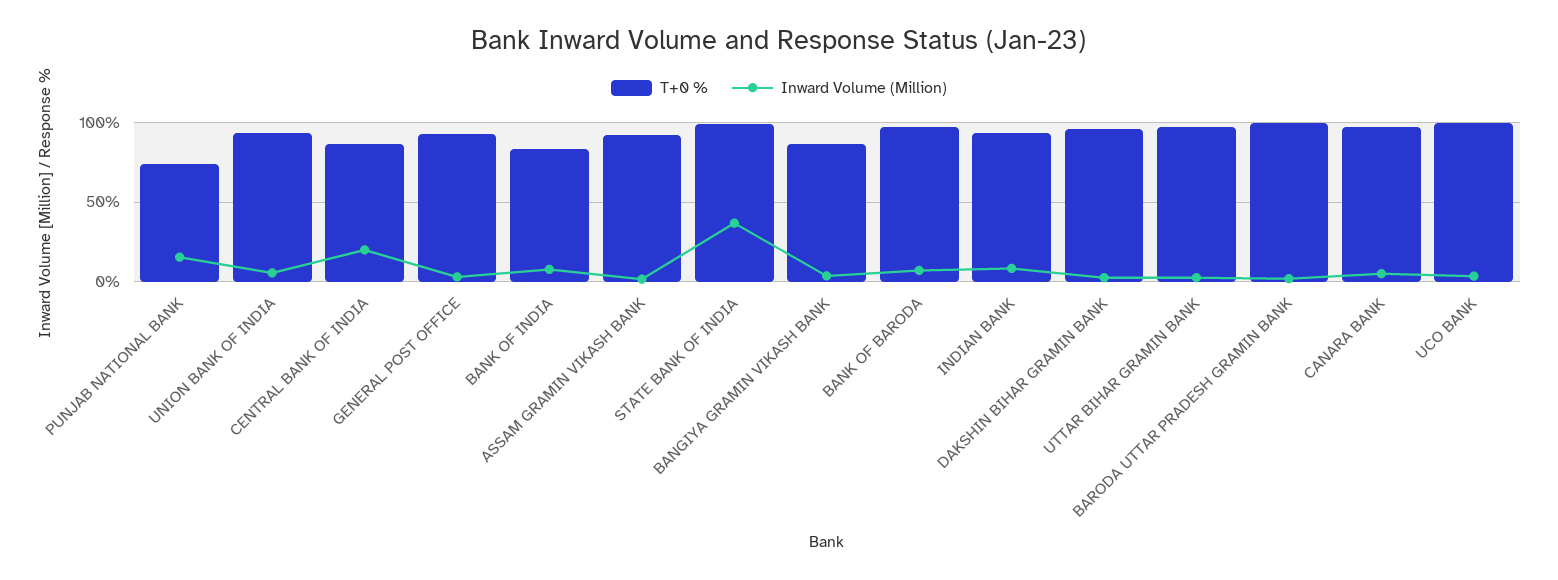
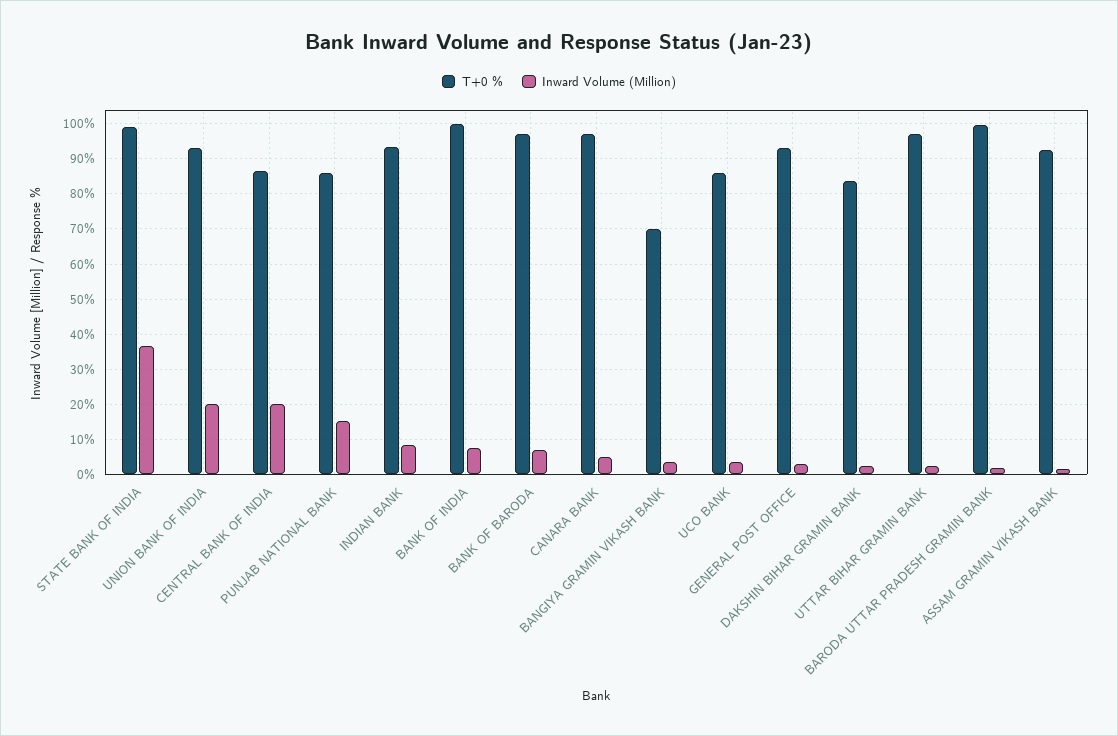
  {
    "T+0 %": {
-     "PUNJAB NATIONAL BANK": 75,
+     "PUNJAB NATIONAL BANK": 86,
      "UNION BANK OF INDIA": 94,
      "CENTRAL BANK OF INDIA": 86,
      "GENERAL POST OFFICE": 94,
-     "BANK OF INDIA": 85,
+     "BANK OF INDIA": 100,
      "ASSAM GRAMIN VIKASH BANK": 92,
      "STATE BANK OF INDIA": 98,
-     "BANGIYA GRAMIN VIKASH BANK": 85,
+     "BANGIYA GRAMIN VIKASH BANK": 70,
      "BANK OF BARODA": 98,
      "INDIAN BANK": 94,
-     "DAKSHIN BIHAR GRAMIN BANK": 95,
+     "DAKSHIN BIHAR GRAMIN BANK": 84,
      "UTTAR BIHAR GRAMIN BANK": 98,
      "BARODA UTTAR PRADESH GRAMIN BANK": 100,
      "CANARA BANK": 98,
-     "UCO BANK": 100
+     "UCO BANK": 86
    },
    "Inward Volume (Million)": {
      "PUNJAB NATIONAL BANK": 16,
-     "UNION BANK OF INDIA": 5,
+     "UNION BANK OF INDIA": 20,
      "CENTRAL BANK OF INDIA": 20,
      "GENERAL POST OFFICE": 2,
      "BANK OF INDIA": 8,
      "ASSAM GRAMIN VIKASH BANK": 2,
      "STATE BANK OF INDIA": 36,
      "BANGIYA GRAMIN VIKASH BANK": 4,
      "BANK OF BARODA": 6,
      "INDIAN BANK": 8,
      "DAKSHIN BIHAR GRAMIN BANK": 2,
      "UTTAR BIHAR GRAMIN BANK": 2,
      "BARODA UTTAR PRADESH GRAMIN BANK": 2,
      "CANARA BANK": 6,
      "UCO BANK": 4
    }
  }

